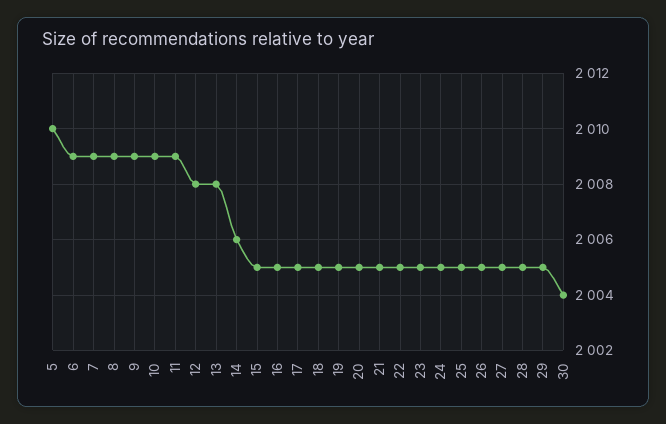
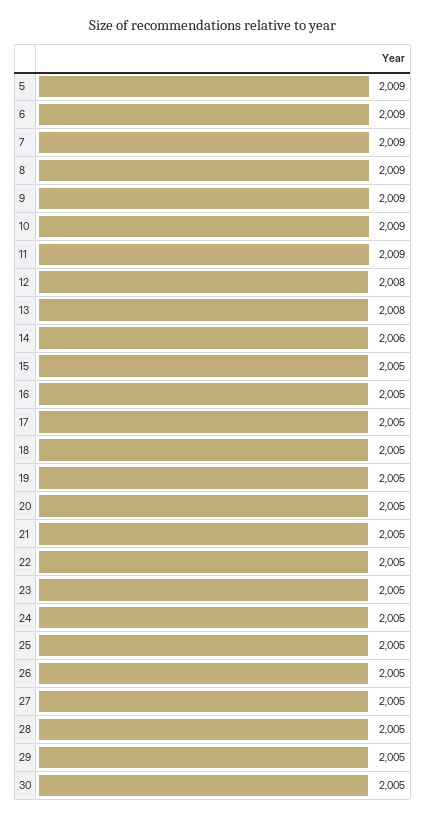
  {
-   "5": 2010,
+   "5": 2009,
    "6": 2009,
    "7": 2009,
    "8": 2009,
    "9": 2009,
    "10": 2009,
    "11": 2009,
    "12": 2008,
    "13": 2008,
    "14": 2006,
    "15": 2005,
    "16": 2005,
    "17": 2005,
    "18": 2005,
    "19": 2005,
    "20": 2005,
    "21": 2005,
    "22": 2005,
    "23": 2005,
    "24": 2005,
    "25": 2005,
    "26": 2005,
    "27": 2005,
    "28": 2005,
    "29": 2005,
-   "30": 2004
+   "30": 2005
  }

